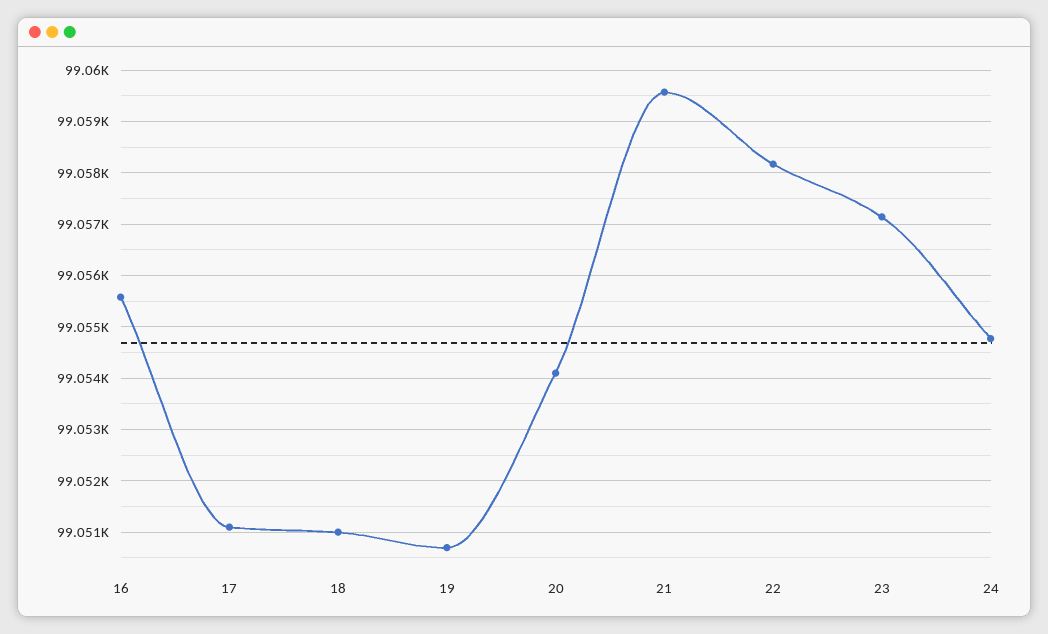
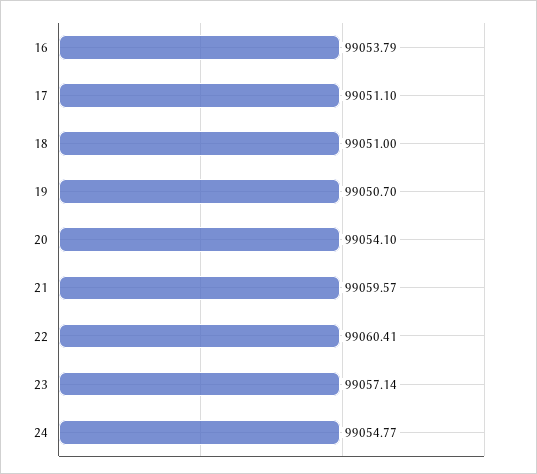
  {
-   "16": 99055.6,
+   "16": 99053.79,
    "17": 99051.1,
    "18": 99051,
    "19": 99050.7,
    "20": 99054.1,
    "21": 99059.57,
-   "22": 99058.2,
+   "22": 99060.41,
    "23": 99057.14,
    "24": 99054.77
  }

